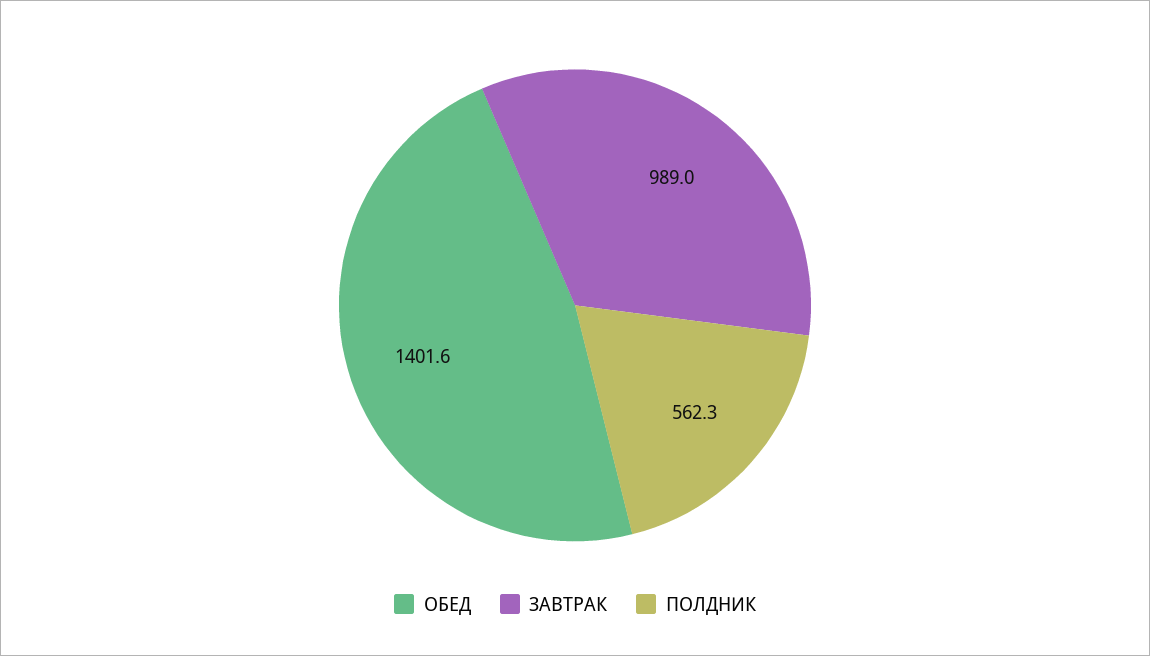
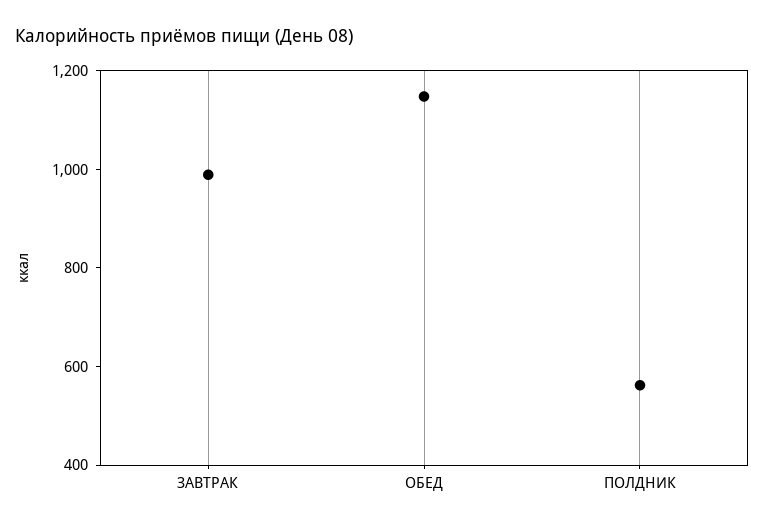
  {
-   "ОБЕД": 1401.6,
+   "ОБЕД": 1150,
    "ЗАВТРАК": 989,
    "ПОЛДНИК": 562.3
  }

